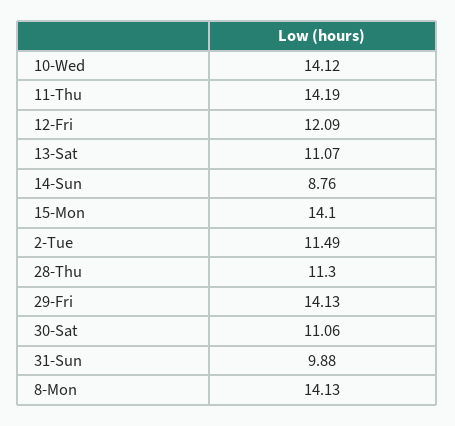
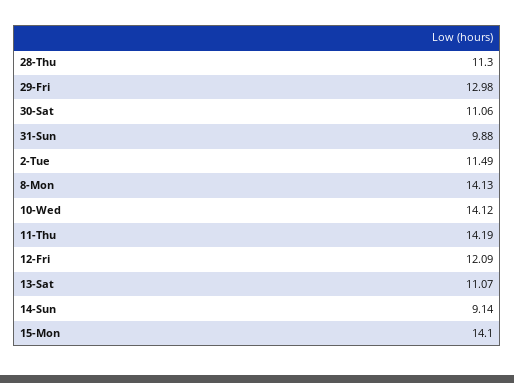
  {
    "10-Wed": 14.12,
    "11-Thu": 14.19,
    "12-Fri": 12.09,
    "13-Sat": 11.07,
-   "14-Sun": 8.76,
+   "14-Sun": 9.14,
    "15-Mon": 14.1,
    "2-Tue": 11.49,
    "28-Thu": 11.3,
-   "29-Fri": 14.13,
+   "29-Fri": 12.98,
    "30-Sat": 11.06,
    "31-Sun": 9.88,
    "8-Mon": 14.13
  }

